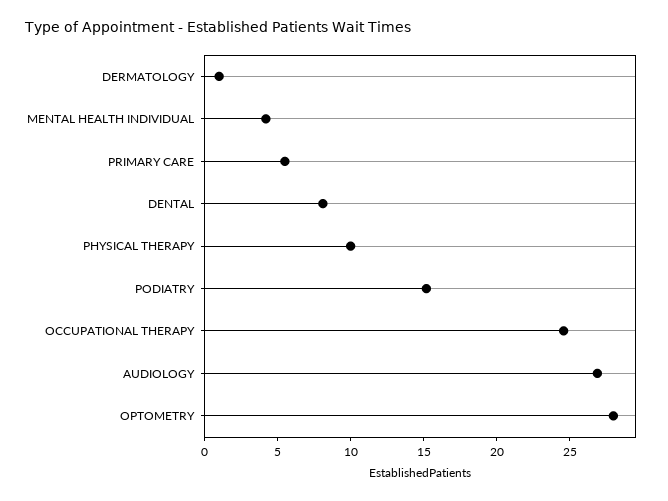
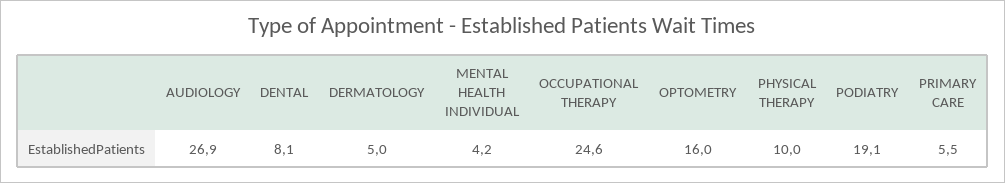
  {
-   "DERMATOLOGY": 1,
+   "DERMATOLOGY": 5,
    "MENTAL HEALTH INDIVIDUAL": 4.2,
    "PRIMARY CARE": 5.5,
    "DENTAL": 8.1,
    "PHYSICAL THERAPY": 10,
-   "PODIATRY": 15,
+   "PODIATRY": 19.1,
    "OCCUPATIONAL THERAPY": 24.6,
    "AUDIOLOGY": 26.9,
-   "OPTOMETRY": 28
+   "OPTOMETRY": 16
  }

